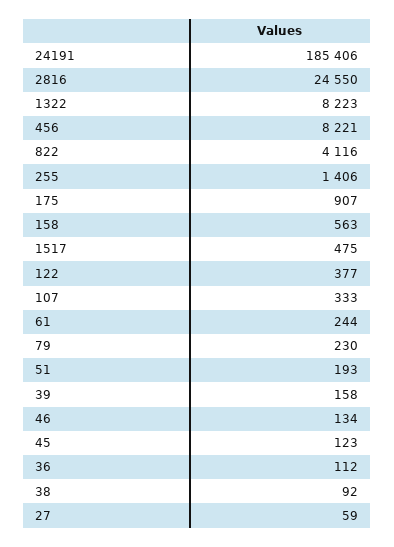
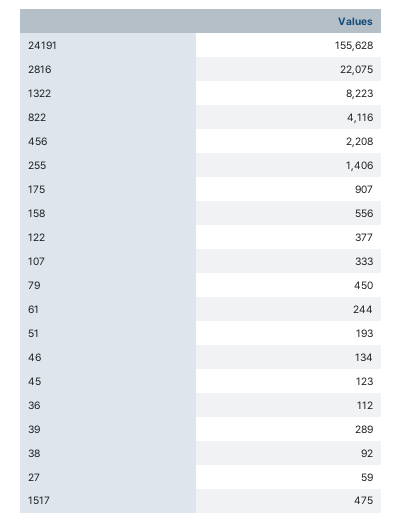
  {
-   "24191": 185406,
+   "24191": 155628,
-   "2816": 24550,
+   "2816": 22075,
    "1322": 8223,
-   "456": 8221,
+   "456": 2208,
    "822": 4116,
    "255": 1406,
    "175": 907,
-   "158": 563,
+   "158": 556,
    "1517": 475,
    "122": 377,
    "107": 333,
    "61": 244,
-   "79": 230,
+   "79": 450,
    "51": 193,
-   "39": 158,
+   "39": 289,
    "46": 134,
    "45": 123,
    "36": 112,
    "38": 92,
    "27": 59
  }

